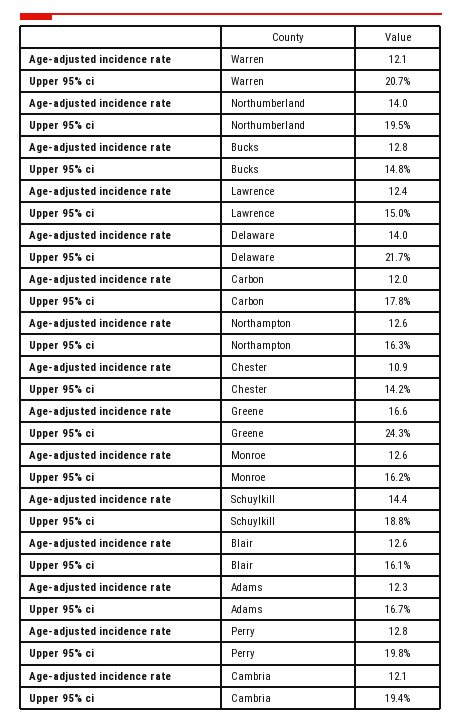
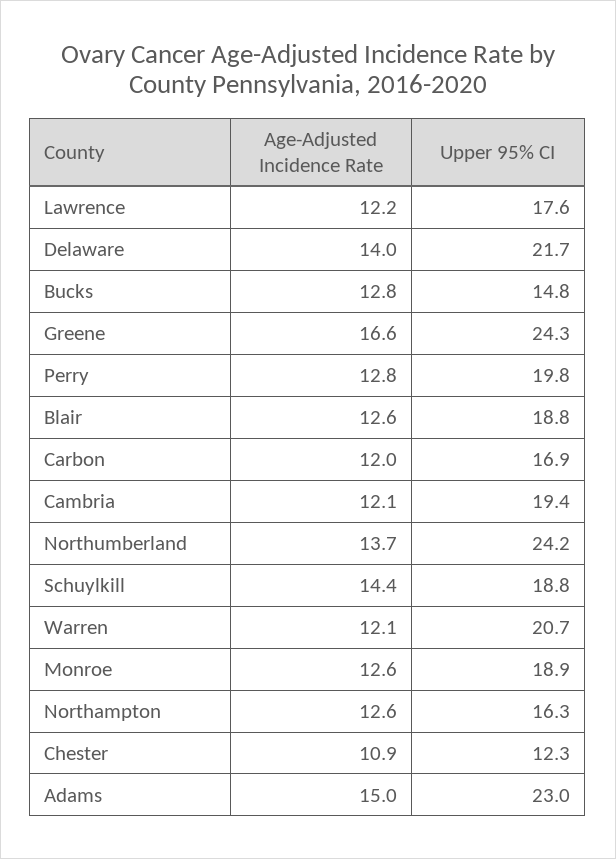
  {
    "Age-adjusted incidence rate": {
      "Warren": 12.1,
-     "Northumberland": 14,
+     "Northumberland": 13.7,
      "Bucks": 12.8,
-     "Lawrence": 12.4,
+     "Lawrence": 12.2,
      "Delaware": 14,
      "Carbon": 12,
      "Northampton": 12.6,
      "Chester": 10.9,
      "Greene": 16.6,
      "Monroe": 12.6,
      "Schuylkill": 14.4,
      "Blair": 12.6,
-     "Adams": 12.3,
+     "Adams": 15,
      "Perry": 12.8,
      "Cambria": 12.1
    },
    "Upper 95% ci": {
      "Warren": 20.7,
-     "Northumberland": 19.5,
+     "Northumberland": 24.2,
      "Bucks": 14.8,
-     "Lawrence": 15,
+     "Lawrence": 17.6,
      "Delaware": 21.7,
-     "Carbon": 17.8,
+     "Carbon": 16.9,
      "Northampton": 16.3,
-     "Chester": 14.2,
+     "Chester": 12.3,
      "Greene": 24.3,
-     "Monroe": 16.2,
+     "Monroe": 18.9,
      "Schuylkill": 18.8,
-     "Blair": 16.1,
+     "Blair": 18.8,
-     "Adams": 16.7,
+     "Adams": 23,
      "Perry": 19.8,
      "Cambria": 19.4
    }
  }

